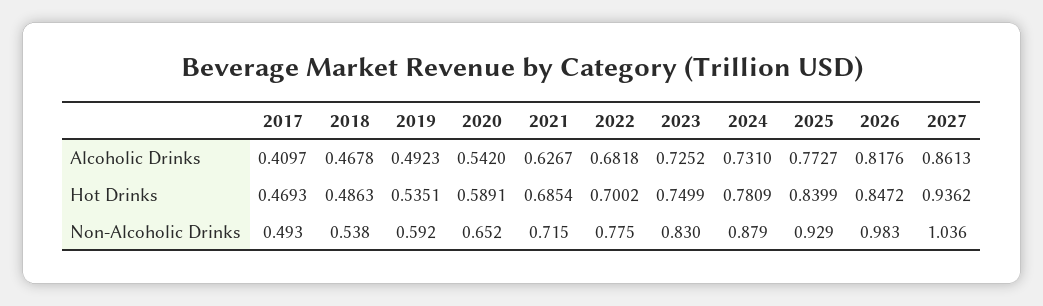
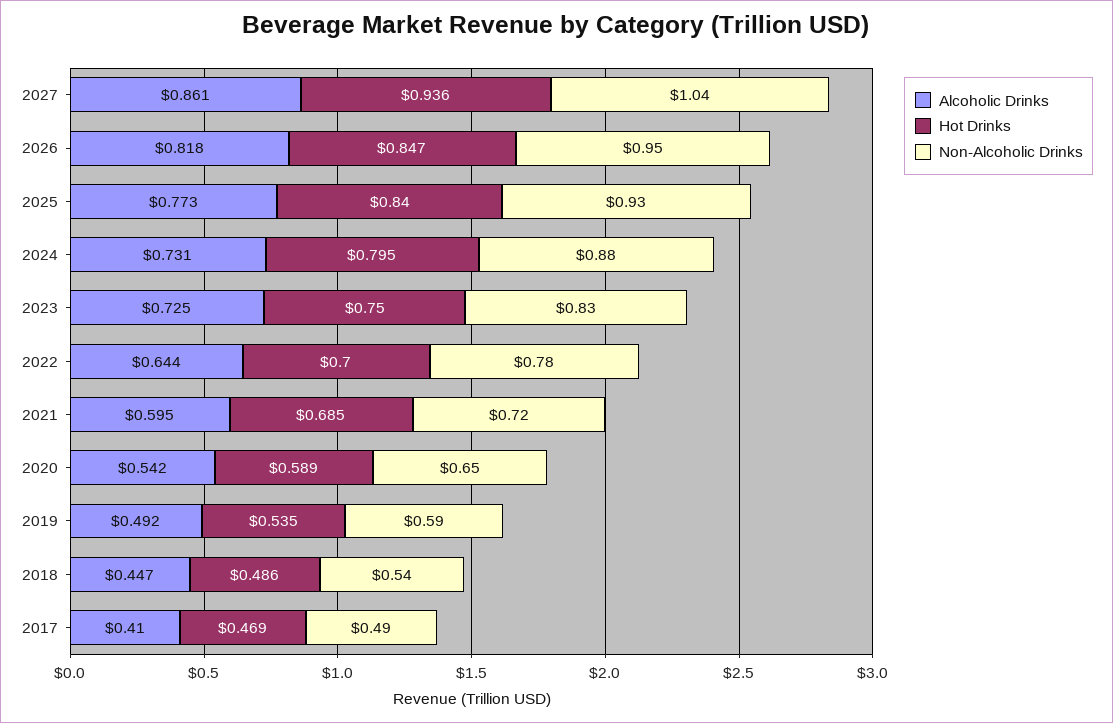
  {
    "Alcoholic Drinks": {
      "2017": 0.4097,
-     "2018": 0.4678,
+     "2018": 0.447,
      "2019": 0.4923,
      "2020": 0.542,
-     "2021": 0.6267,
+     "2021": 0.595,
-     "2022": 0.6818,
+     "2022": 0.644,
      "2023": 0.7252,
      "2024": 0.731,
      "2025": 0.7727,
      "2026": 0.8176,
      "2027": 0.8613
    },
    "Hot Drinks": {
      "2017": 0.4693,
      "2018": 0.4863,
      "2019": 0.5351,
      "2020": 0.5891,
      "2021": 0.6854,
      "2022": 0.7002,
      "2023": 0.7499,
-     "2024": 0.7809,
+     "2024": 0.795,
      "2025": 0.8399,
      "2026": 0.8472,
      "2027": 0.9362
    },
    "Non-Alcoholic Drinks": {
      "2017": 0.493,
      "2018": 0.538,
      "2019": 0.592,
      "2020": 0.652,
      "2021": 0.715,
      "2022": 0.775,
      "2023": 0.83,
      "2024": 0.879,
      "2025": 0.929,
-     "2026": 0.983,
+     "2026": 0.95,
      "2027": 1.036
    }
  }

